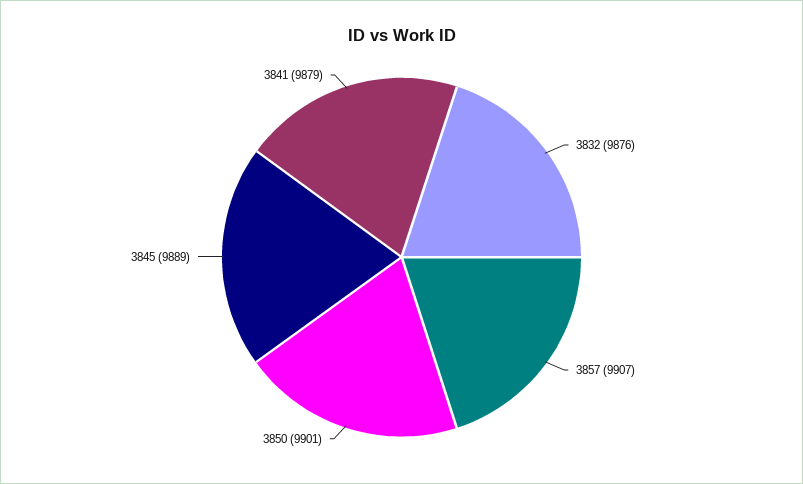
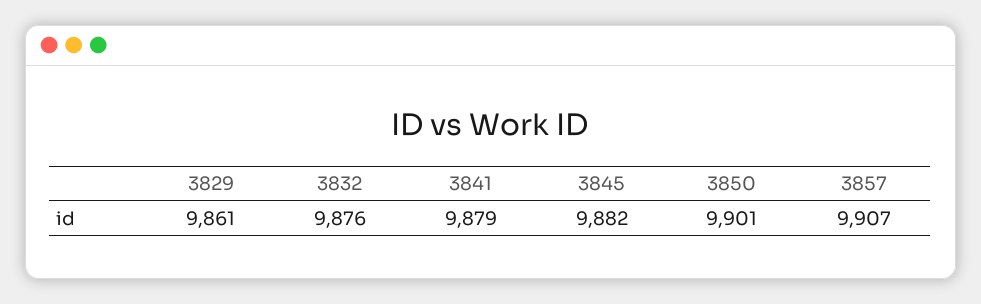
  {
    "3832": 9876,
    "3857": 9907,
    "3850": 9901,
-   "3845": 9889,
+   "3845": 9882,
-   "3841": 9879
+   "3841": 9879,
+   "3829": 9861
  }

